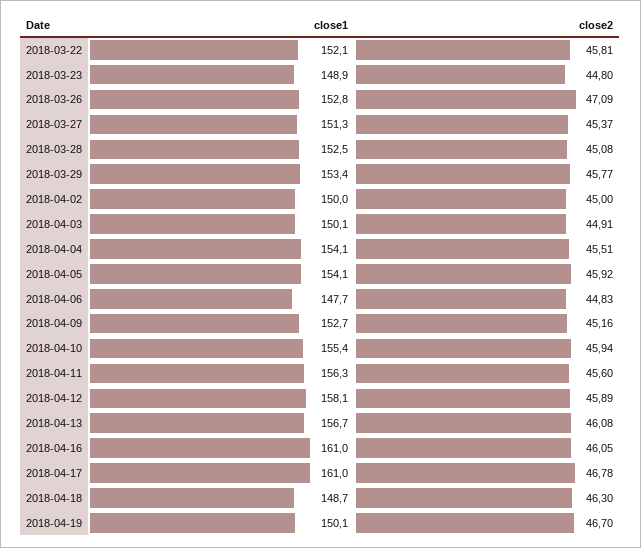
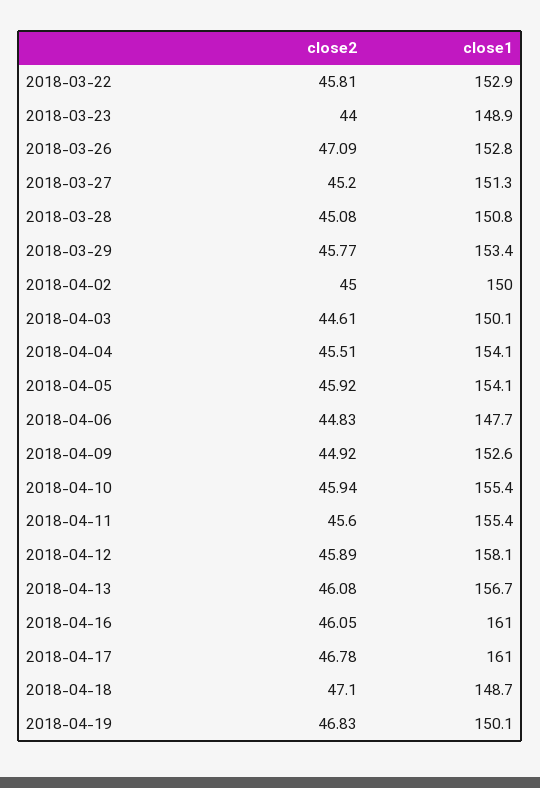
  {
    "close1": {
-     "2018-03-22": 152.1,
+     "2018-03-22": 152.9,
      "2018-03-23": 148.9,
      "2018-03-26": 152.8,
      "2018-03-27": 151.3,
-     "2018-03-28": 152.5,
+     "2018-03-28": 150.8,
      "2018-03-29": 153.4,
      "2018-04-02": 150,
      "2018-04-03": 150.1,
      "2018-04-04": 154.1,
      "2018-04-05": 154.1,
      "2018-04-06": 147.7,
-     "2018-04-09": 152.7,
+     "2018-04-09": 152.6,
      "2018-04-10": 155.4,
-     "2018-04-11": 156.3,
+     "2018-04-11": 155.4,
      "2018-04-12": 158.1,
      "2018-04-13": 156.7,
      "2018-04-16": 161,
      "2018-04-17": 161,
      "2018-04-18": 148.7,
      "2018-04-19": 150.1
    },
    "close2": {
      "2018-03-22": 45.81,
-     "2018-03-23": 44.8,
+     "2018-03-23": 44,
      "2018-03-26": 47.09,
-     "2018-03-27": 45.37,
+     "2018-03-27": 45.2,
      "2018-03-28": 45.08,
      "2018-03-29": 45.77,
      "2018-04-02": 45,
-     "2018-04-03": 44.91,
+     "2018-04-03": 44.61,
      "2018-04-04": 45.51,
      "2018-04-05": 45.92,
      "2018-04-06": 44.83,
-     "2018-04-09": 45.16,
+     "2018-04-09": 44.92,
      "2018-04-10": 45.94,
      "2018-04-11": 45.6,
      "2018-04-12": 45.89,
      "2018-04-13": 46.08,
      "2018-04-16": 46.05,
      "2018-04-17": 46.78,
-     "2018-04-18": 46.3,
+     "2018-04-18": 47.1,
-     "2018-04-19": 46.7
+     "2018-04-19": 46.83
    }
  }

